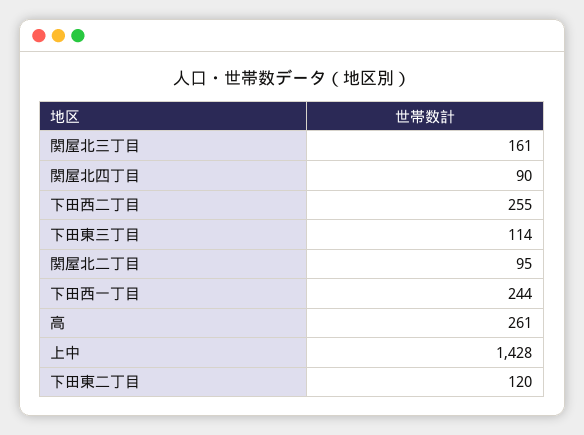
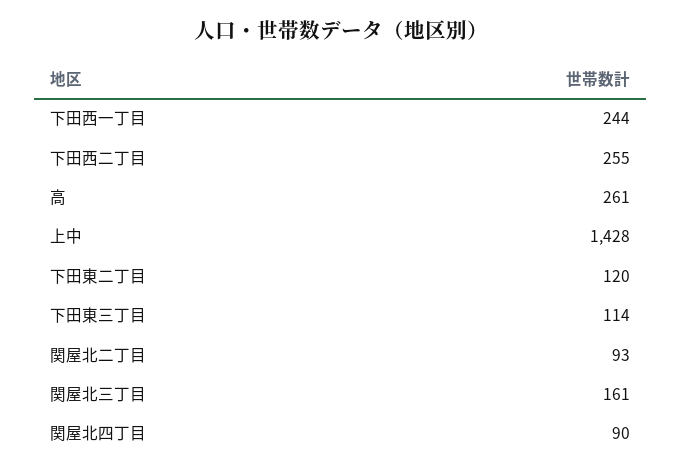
  {
    "関屋北三丁目": 161,
    "関屋北四丁目": 90,
    "下田西二丁目": 255,
    "下田東三丁目": 114,
-   "関屋北二丁目": 95,
+   "関屋北二丁目": 93,
    "下田西一丁目": 244,
    "高": 261,
    "上中": 1428,
    "下田東二丁目": 120
  }

